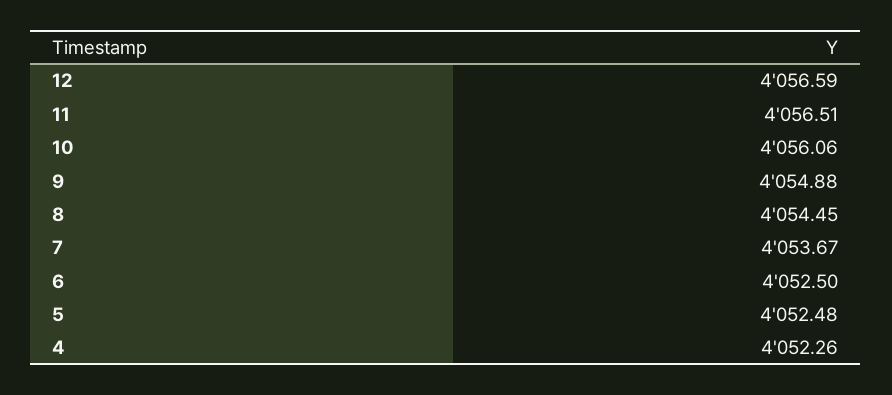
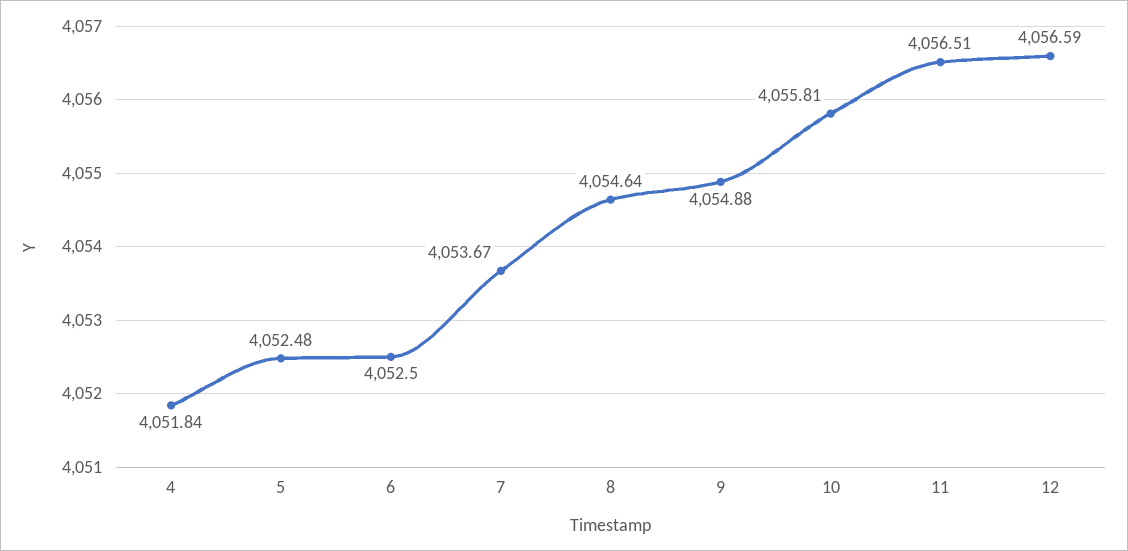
  {
    "12": 4056.59,
    "11": 4056.51,
-   "10": 4056.06,
+   "10": 4055.81,
    "9": 4054.88,
-   "8": 4054.45,
+   "8": 4054.64,
    "7": 4053.67,
    "6": 4052.5,
    "5": 4052.48,
-   "4": 4052.26
+   "4": 4051.84
  }

